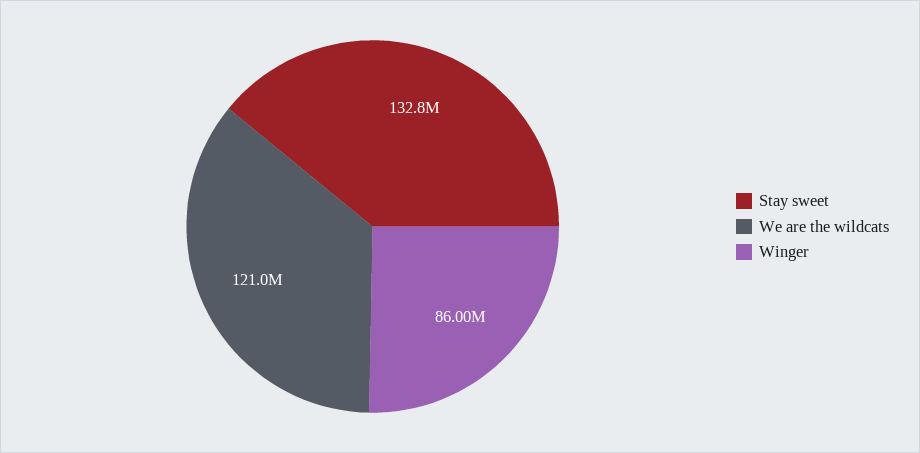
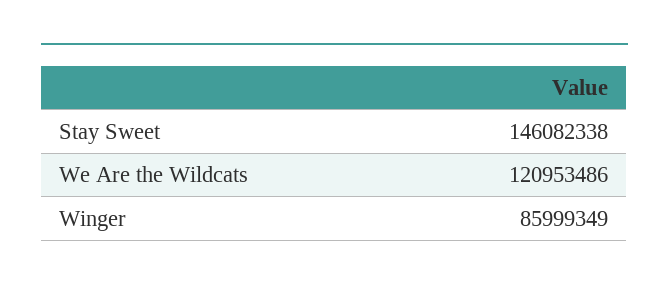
  {
-   "Stay sweet": 132800000,
+   "Stay sweet": 146082338,
    "We are the wildcats": 120953486,
    "Winger": 85999349
  }

